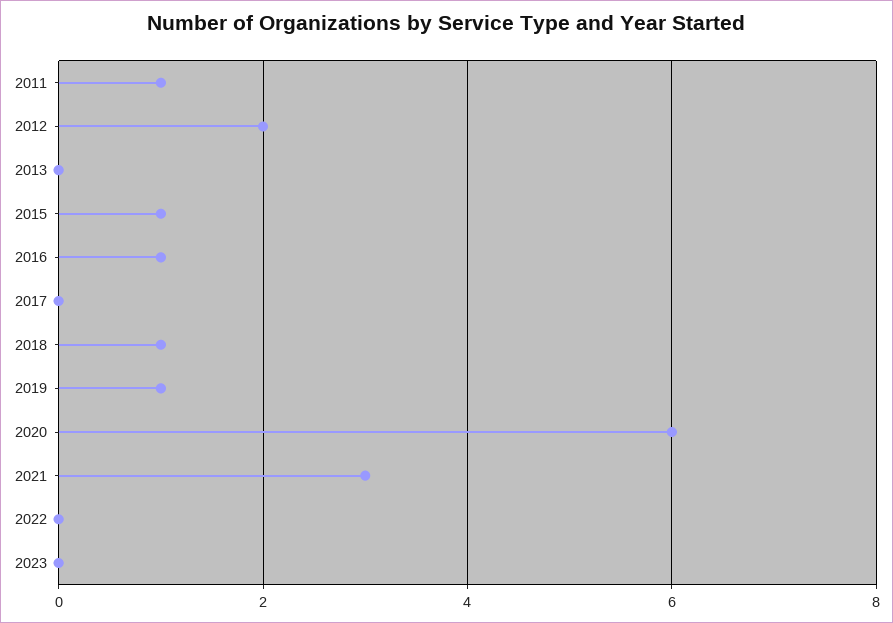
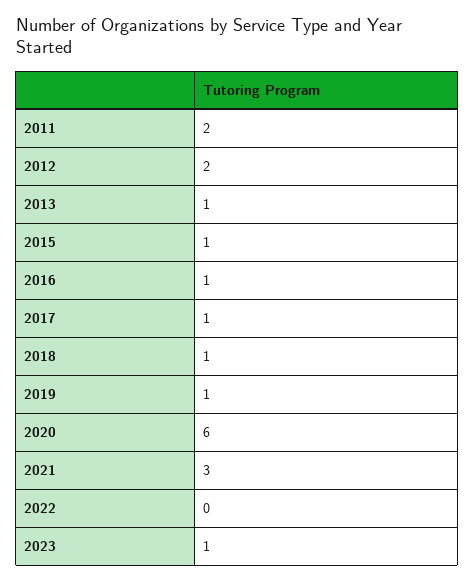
  {
-   "2011": 1,
+   "2011": 2,
    "2012": 2,
-   "2013": 0,
+   "2013": 1,
    "2015": 1,
    "2016": 1,
-   "2017": 0,
+   "2017": 1,
    "2018": 1,
    "2019": 1,
    "2020": 6,
    "2021": 3,
    "2022": 0,
-   "2023": 0
+   "2023": 1
  }

